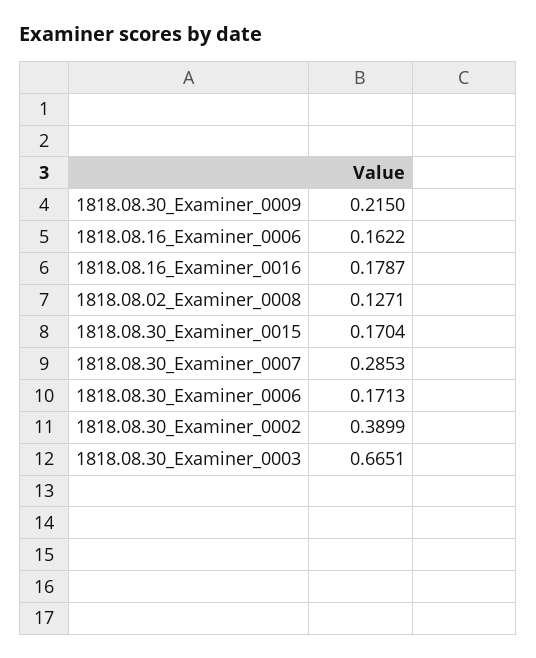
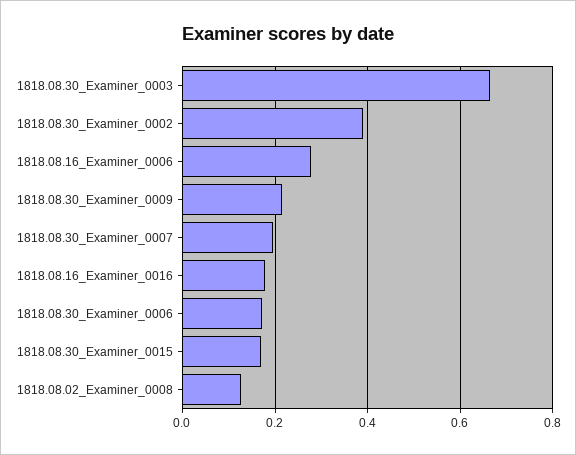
  {
    "1818.08.30_Examiner_0009": 0.215,
-   "1818.08.16_Examiner_0006": 0.1622,
+   "1818.08.16_Examiner_0006": 0.28,
    "1818.08.16_Examiner_0016": 0.1787,
    "1818.08.02_Examiner_0008": 0.1271,
    "1818.08.30_Examiner_0015": 0.1704,
-   "1818.08.30_Examiner_0007": 0.2853,
+   "1818.08.30_Examiner_0007": 0.2,
    "1818.08.30_Examiner_0006": 0.1713,
    "1818.08.30_Examiner_0002": 0.3899,
    "1818.08.30_Examiner_0003": 0.6651
  }

